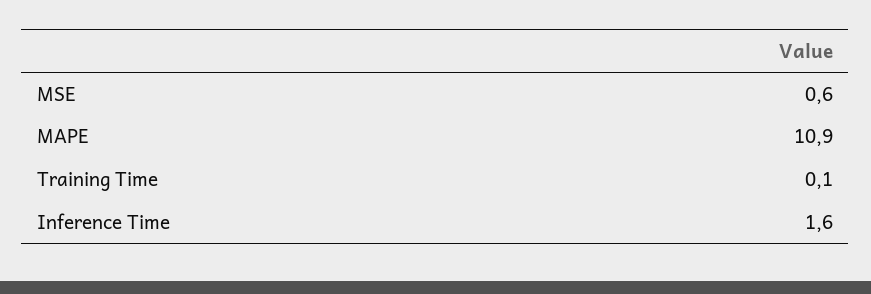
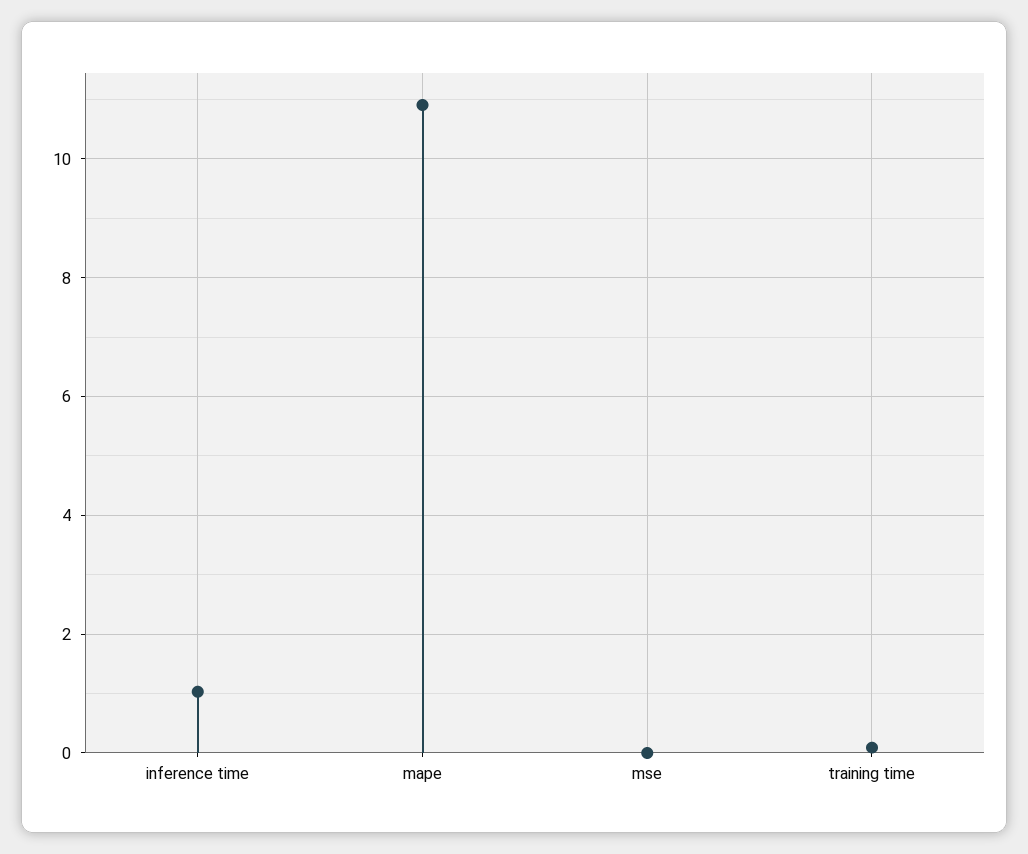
  {
-   "MSE": 0.6,
+   "MSE": 0,
    "MAPE": 10.9,
    "Training Time": 0.1,
-   "Inference Time": 1.6
+   "Inference Time": 1
  }

